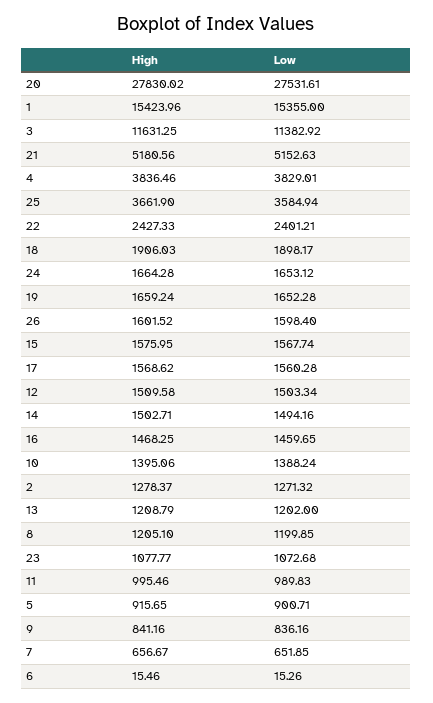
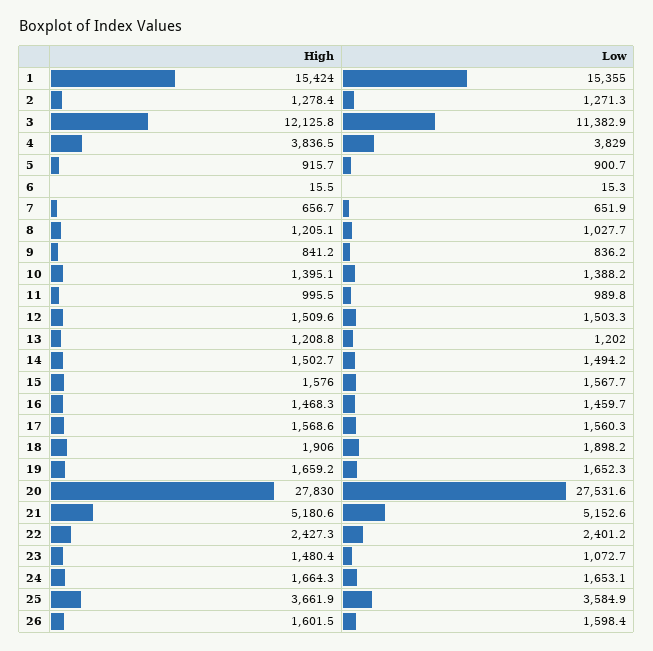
  {
    "High": {
      "20": 27830.02,
      "1": 15423.96,
-     "3": 11631.25,
+     "3": 12125.8,
      "21": 5180.56,
      "4": 3836.46,
      "25": 3661.9,
      "22": 2427.33,
      "18": 1906.03,
      "24": 1664.28,
      "19": 1659.24,
      "26": 1601.52,
      "15": 1575.95,
      "17": 1568.62,
      "12": 1509.58,
      "14": 1502.71,
      "16": 1468.25,
      "10": 1395.06,
      "2": 1278.37,
      "13": 1208.79,
      "8": 1205.1,
-     "23": 1077.77,
+     "23": 1480.4,
      "11": 995.46,
      "5": 915.65,
      "9": 841.16,
      "7": 656.67,
      "6": 15.46
    },
    "Low": {
      "20": 27531.61,
      "1": 15355,
      "3": 11382.92,
      "21": 5152.63,
      "4": 3829.01,
      "25": 3584.94,
      "22": 2401.21,
      "18": 1898.17,
      "24": 1653.12,
      "19": 1652.28,
      "26": 1598.4,
      "15": 1567.74,
      "17": 1560.28,
      "12": 1503.34,
      "14": 1494.16,
      "16": 1459.65,
      "10": 1388.24,
      "2": 1271.32,
      "13": 1202,
-     "8": 1199.85,
+     "8": 1027.7,
      "23": 1072.68,
      "11": 989.83,
      "5": 900.71,
      "9": 836.16,
      "7": 651.85,
      "6": 15.26
    }
  }

